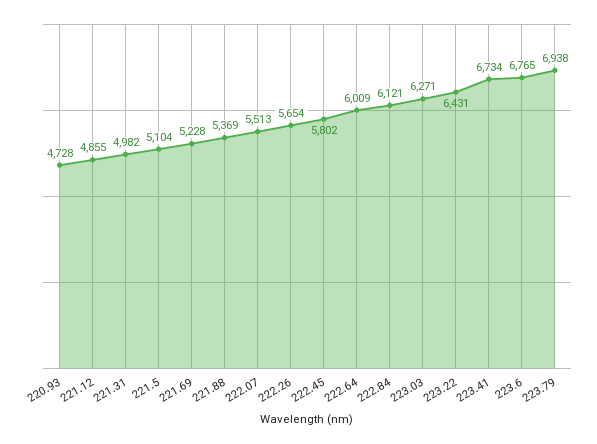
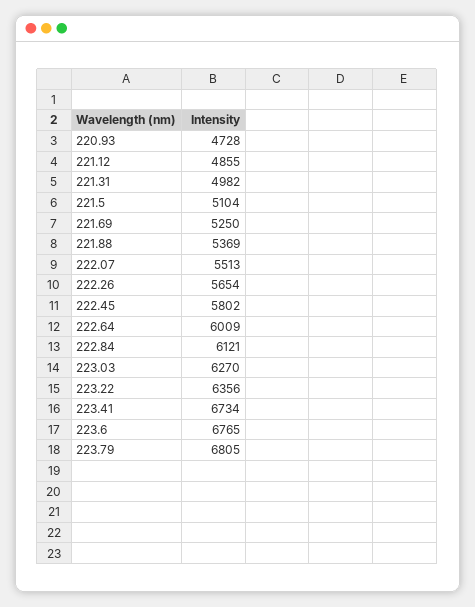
  {
    "220.93": 4728,
    "221.12": 4855,
    "221.31": 4982,
    "221.5": 5104,
-   "221.69": 5228,
+   "221.69": 5250,
    "221.88": 5369,
    "222.07": 5513,
    "222.26": 5654,
    "222.45": 5802,
    "222.64": 6009,
    "222.84": 6121,
-   "223.03": 6271,
+   "223.03": 6270,
-   "223.22": 6431,
+   "223.22": 6356,
    "223.41": 6734,
    "223.6": 6765,
-   "223.79": 6938
+   "223.79": 6805
  }

